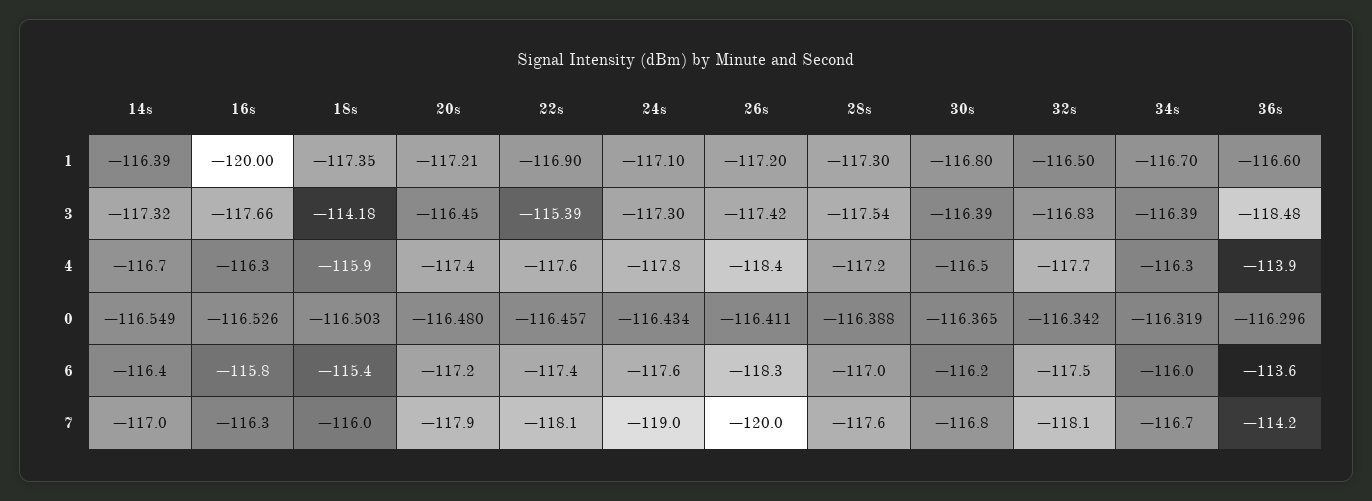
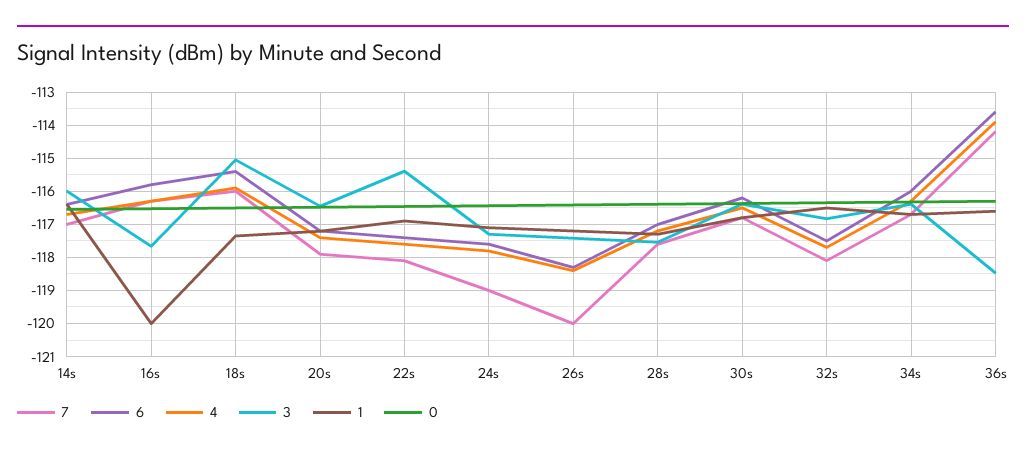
  {
    "1": {
      "14s": -116.39,
      "16s": -120,
      "18s": -117.35,
      "20s": -117.21,
      "22s": -116.9,
      "24s": -117.1,
      "26s": -117.2,
      "28s": -117.3,
      "30s": -116.8,
      "32s": -116.5,
      "34s": -116.7,
      "36s": -116.6
    },
    "3": {
-     "14s": -117.32,
+     "14s": -116,
      "16s": -117.66,
-     "18s": -114.18,
+     "18s": -115,
      "20s": -116.45,
      "22s": -115.39,
      "24s": -117.3,
      "26s": -117.42,
      "28s": -117.54,
      "30s": -116.39,
      "32s": -116.83,
      "34s": -116.39,
      "36s": -118.48
    },
    "4": {
      "14s": -116.7,
      "16s": -116.3,
      "18s": -115.9,
      "20s": -117.4,
      "22s": -117.6,
      "24s": -117.8,
      "26s": -118.4,
      "28s": -117.2,
      "30s": -116.5,
      "32s": -117.7,
      "34s": -116.3,
      "36s": -113.9
    },
    "0": {
      "14s": -116.549,
      "16s": -116.526,
      "18s": -116.503,
      "20s": -116.48,
      "22s": -116.457,
      "24s": -116.434,
      "26s": -116.411,
      "28s": -116.388,
      "30s": -116.365,
      "32s": -116.342,
      "34s": -116.319,
      "36s": -116.296
    },
    "6": {
      "14s": -116.4,
      "16s": -115.8,
      "18s": -115.4,
      "20s": -117.2,
      "22s": -117.4,
      "24s": -117.6,
      "26s": -118.3,
      "28s": -117,
      "30s": -116.2,
      "32s": -117.5,
      "34s": -116,
      "36s": -113.6
    },
    "7": {
      "14s": -117,
      "16s": -116.3,
      "18s": -116,
      "20s": -117.9,
      "22s": -118.1,
      "24s": -119,
      "26s": -120,
      "28s": -117.6,
      "30s": -116.8,
      "32s": -118.1,
      "34s": -116.7,
      "36s": -114.2
    }
  }

